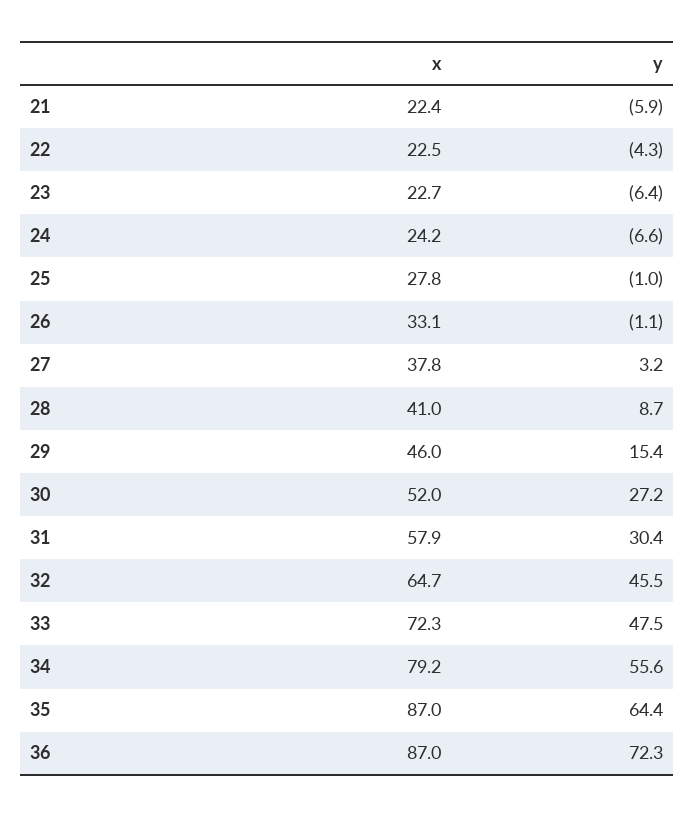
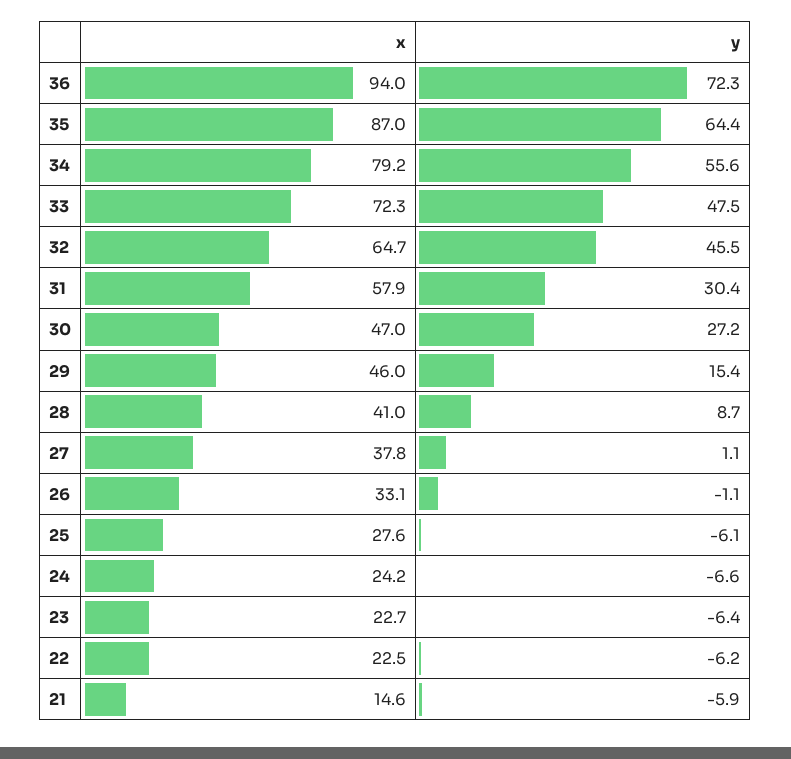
  {
    "x": {
-     "21": 22.4,
+     "21": 14.6,
      "22": 22.5,
      "23": 22.7,
      "24": 24.2,
-     "25": 27.8,
+     "25": 27.6,
      "26": 33.1,
      "27": 37.8,
      "28": 41,
      "29": 46,
-     "30": 52,
+     "30": 47,
      "31": 57.9,
      "32": 64.7,
      "33": 72.3,
      "34": 79.2,
      "35": 87,
-     "36": 87
+     "36": 94
    },
    "y": {
      "21": -5.9,
-     "22": -4.3,
+     "22": -6.2,
      "23": -6.4,
      "24": -6.6,
-     "25": -1,
+     "25": -6.1,
      "26": -1.1,
-     "27": 3.2,
+     "27": 1.1,
      "28": 8.7,
      "29": 15.4,
      "30": 27.2,
      "31": 30.4,
      "32": 45.5,
      "33": 47.5,
      "34": 55.6,
      "35": 64.4,
      "36": 72.3
    }
  }

